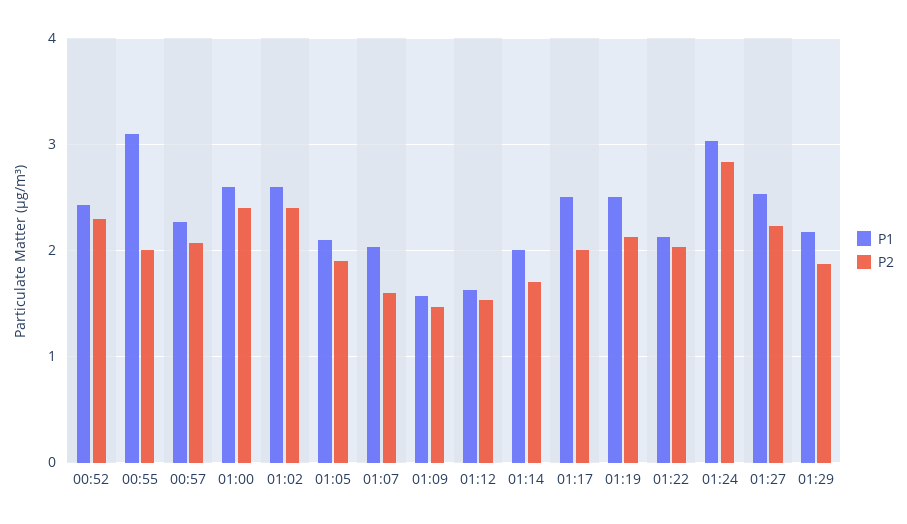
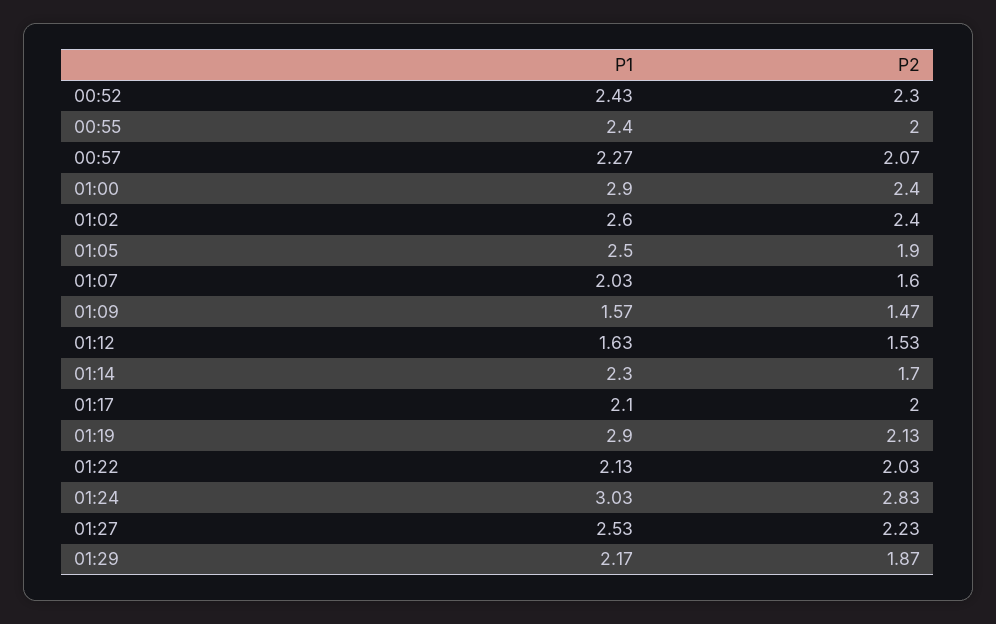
  {
    "P1": {
      "00:52": 2.43,
-     "00:55": 3.1,
+     "00:55": 2.4,
      "00:57": 2.27,
-     "01:00": 2.6,
+     "01:00": 2.9,
      "01:02": 2.6,
-     "01:05": 2.1,
+     "01:05": 2.5,
      "01:07": 2.03,
      "01:09": 1.57,
      "01:12": 1.63,
-     "01:14": 2,
+     "01:14": 2.3,
-     "01:17": 2.5,
+     "01:17": 2.1,
-     "01:19": 2.5,
+     "01:19": 2.9,
      "01:22": 2.13,
      "01:24": 3.03,
      "01:27": 2.53,
      "01:29": 2.17
    },
    "P2": {
      "00:52": 2.3,
      "00:55": 2,
      "00:57": 2.07,
      "01:00": 2.4,
      "01:02": 2.4,
      "01:05": 1.9,
      "01:07": 1.6,
      "01:09": 1.47,
      "01:12": 1.53,
      "01:14": 1.7,
      "01:17": 2,
      "01:19": 2.13,
      "01:22": 2.03,
      "01:24": 2.83,
      "01:27": 2.23,
      "01:29": 1.87
    }
  }

